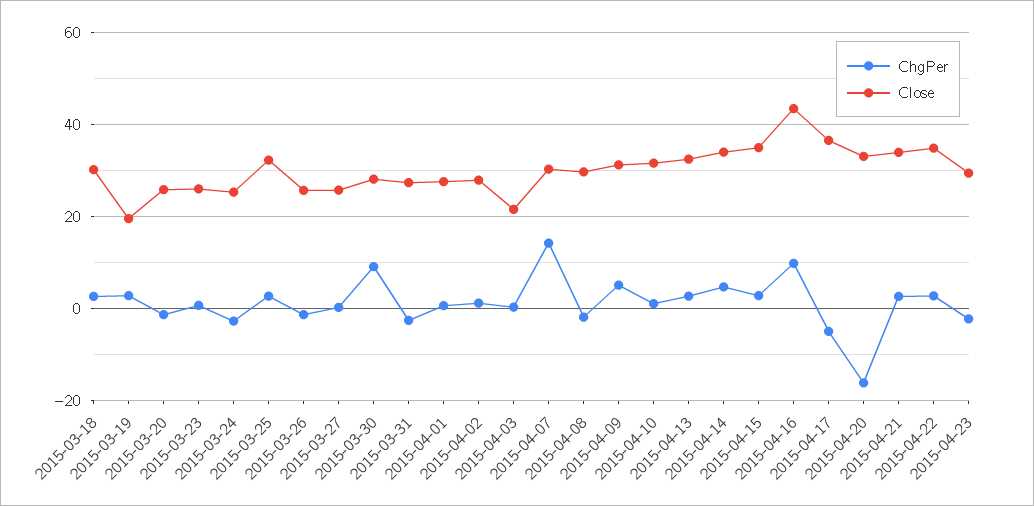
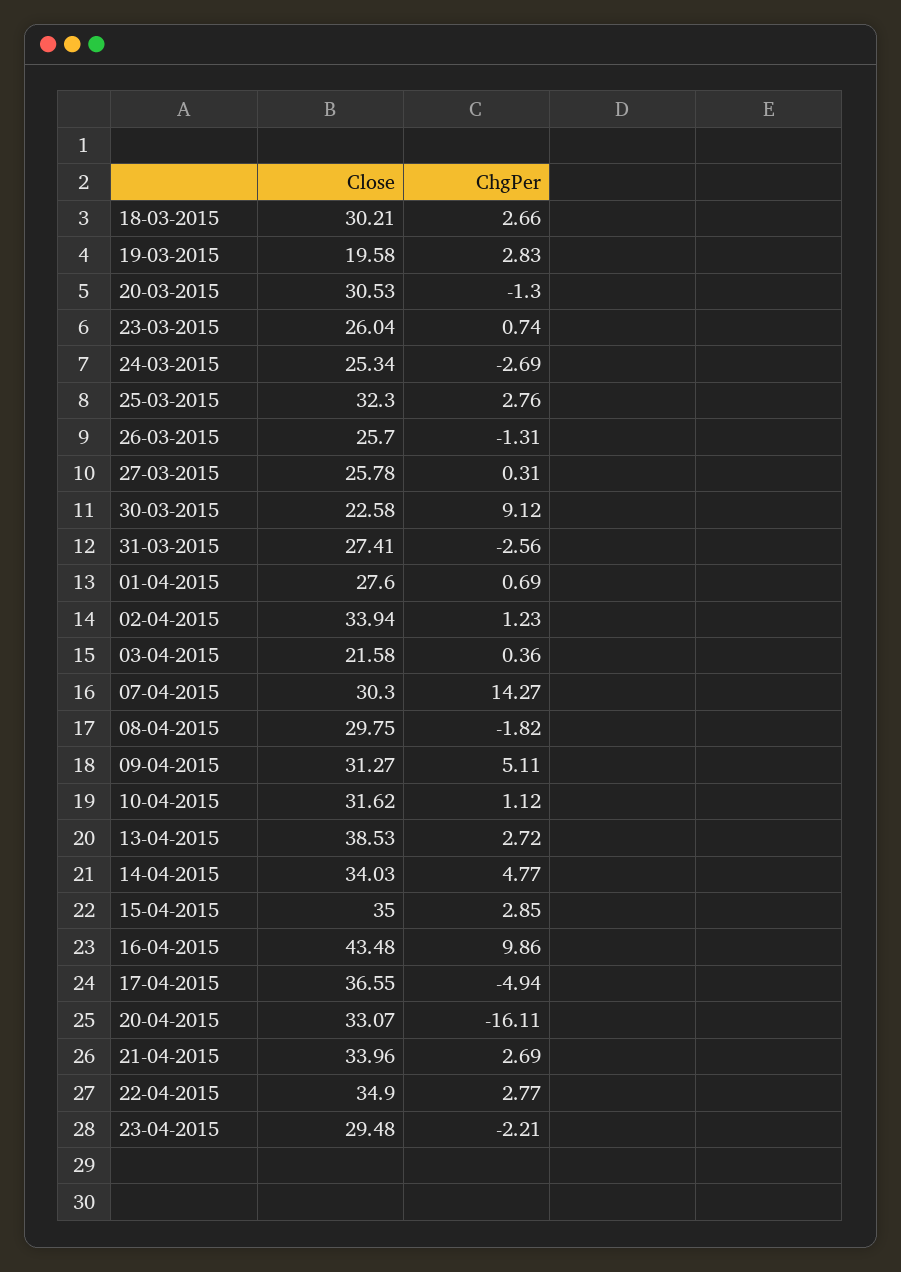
  {
    "ChgPer": {
      "2015-03-18": 2.66,
      "2015-03-19": 2.83,
      "2015-03-20": -1.3,
      "2015-03-23": 0.74,
      "2015-03-24": -2.69,
      "2015-03-25": 2.76,
      "2015-03-26": -1.31,
      "2015-03-27": 0.31,
      "2015-03-30": 9.12,
      "2015-03-31": -2.56,
      "2015-04-01": 0.69,
      "2015-04-02": 1.23,
      "2015-04-03": 0.36,
      "2015-04-07": 14.27,
      "2015-04-08": -1.82,
      "2015-04-09": 5.11,
      "2015-04-10": 1.12,
      "2015-04-13": 2.72,
      "2015-04-14": 4.77,
      "2015-04-15": 2.85,
      "2015-04-16": 9.86,
      "2015-04-17": -4.94,
      "2015-04-20": -16.11,
      "2015-04-21": 2.69,
      "2015-04-22": 2.77,
      "2015-04-23": -2.21
    },
    "Close": {
      "2015-03-18": 30.21,
      "2015-03-19": 19.58,
-     "2015-03-20": 26,
+     "2015-03-20": 30.53,
      "2015-03-23": 26.04,
      "2015-03-24": 25.34,
      "2015-03-25": 32.3,
      "2015-03-26": 25.7,
      "2015-03-27": 25.78,
-     "2015-03-30": 28,
+     "2015-03-30": 22.58,
      "2015-03-31": 27.41,
      "2015-04-01": 27.6,
-     "2015-04-02": 28,
+     "2015-04-02": 33.94,
      "2015-04-03": 21.58,
      "2015-04-07": 30.3,
      "2015-04-08": 29.75,
      "2015-04-09": 31.27,
      "2015-04-10": 31.62,
-     "2015-04-13": 32,
+     "2015-04-13": 38.53,
      "2015-04-14": 34.03,
      "2015-04-15": 35,
      "2015-04-16": 43.48,
      "2015-04-17": 36.55,
      "2015-04-20": 33.07,
      "2015-04-21": 33.96,
      "2015-04-22": 34.9,
      "2015-04-23": 29.48
    }
  }

